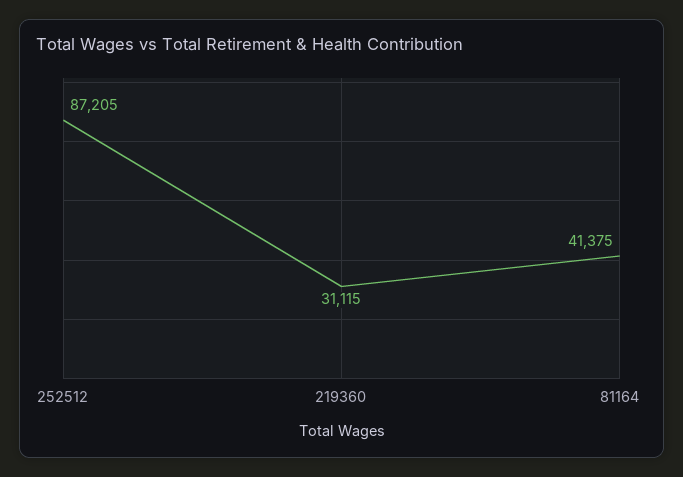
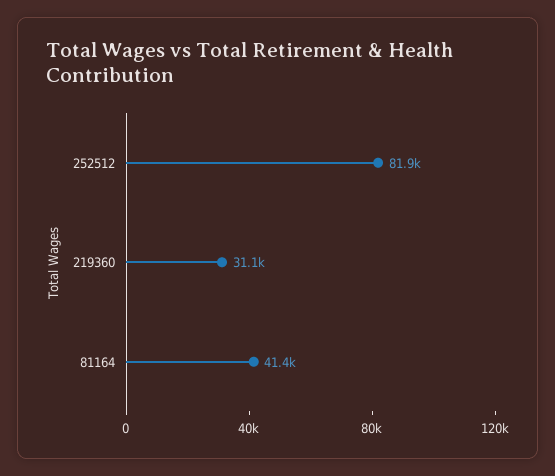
  {
-   "252512": 87205,
+   "252512": 81900,
    "219360": 31115,
    "81164": 41375
  }

